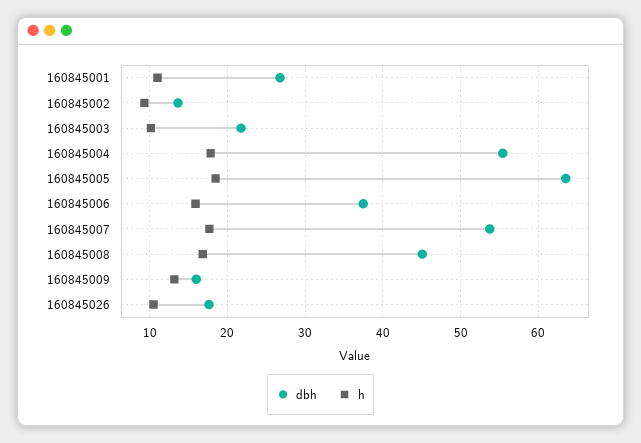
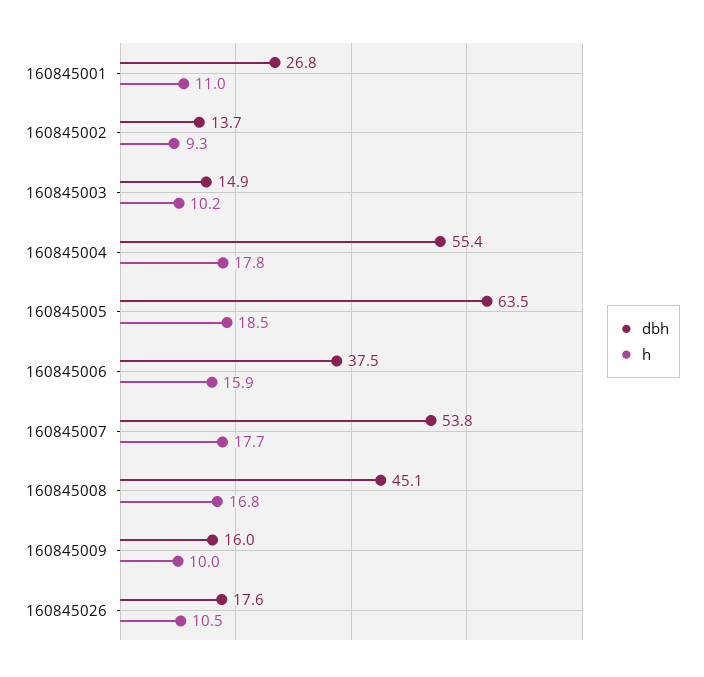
  {
    "dbh": {
      "160845001": 26.8,
      "160845002": 13.7,
-     "160845003": 22,
+     "160845003": 14.9,
      "160845004": 55.4,
      "160845005": 63.5,
      "160845006": 37.5,
      "160845007": 53.8,
      "160845008": 45.1,
      "160845009": 16,
      "160845026": 17.6
    },
    "h": {
      "160845001": 11,
      "160845002": 9.3,
      "160845003": 10.2,
      "160845004": 17.8,
      "160845005": 18.5,
      "160845006": 15.9,
      "160845007": 17.7,
      "160845008": 16.8,
-     "160845009": 13,
+     "160845009": 10,
      "160845026": 10.5
    }
  }

